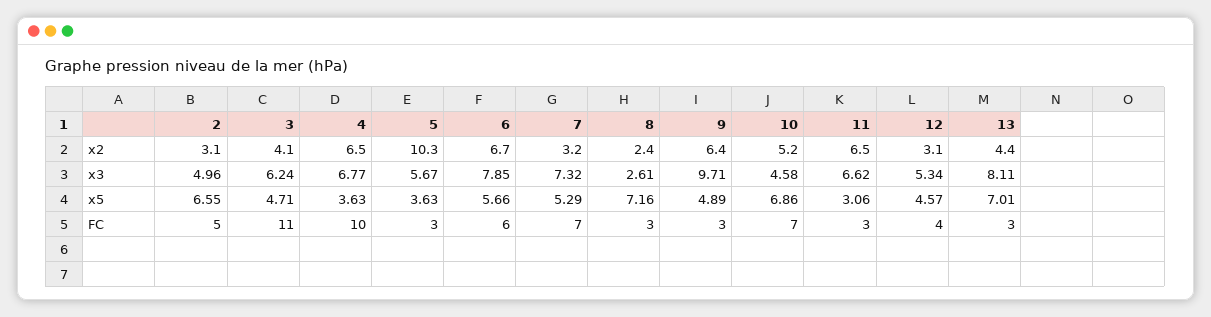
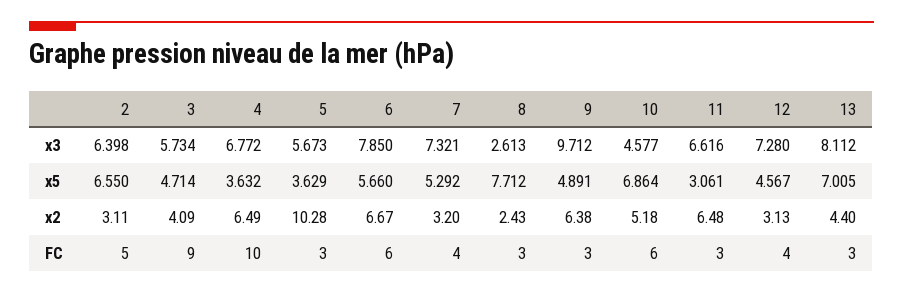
  {
    "2": {
      "x2": 3.11,
-     "x3": 4.96,
+     "x3": 6.398,
      "x5": 6.55,
      "FC": 5
    },
    "3": {
      "x2": 4.09,
-     "x3": 6.24,
+     "x3": 5.734,
      "x5": 4.714,
-     "FC": 11
+     "FC": 9
    },
    "4": {
      "x2": 6.49,
      "x3": 6.772,
      "x5": 3.632,
      "FC": 10
    },
    "5": {
      "x2": 10.28,
      "x3": 5.673,
      "x5": 3.629,
      "FC": 3
    },
    "6": {
      "x2": 6.67,
      "x3": 7.85,
      "x5": 5.66,
      "FC": 6
    },
    "7": {
      "x2": 3.2,
      "x3": 7.321,
      "x5": 5.292,
-     "FC": 7
+     "FC": 4
    },
    "8": {
      "x2": 2.43,
      "x3": 2.613,
-     "x5": 7.16,
+     "x5": 7.712,
      "FC": 3
    },
    "9": {
      "x2": 6.38,
      "x3": 9.712,
      "x5": 4.891,
      "FC": 3
    },
    "10": {
      "x2": 5.18,
      "x3": 4.577,
      "x5": 6.864,
-     "FC": 7
+     "FC": 6
    },
    "11": {
      "x2": 6.48,
      "x3": 6.616,
      "x5": 3.061,
      "FC": 3
    },
    "12": {
      "x2": 3.13,
-     "x3": 5.34,
+     "x3": 7.28,
      "x5": 4.567,
      "FC": 4
    },
    "13": {
      "x2": 4.4,
      "x3": 8.112,
      "x5": 7.005,
      "FC": 3
    }
  }

